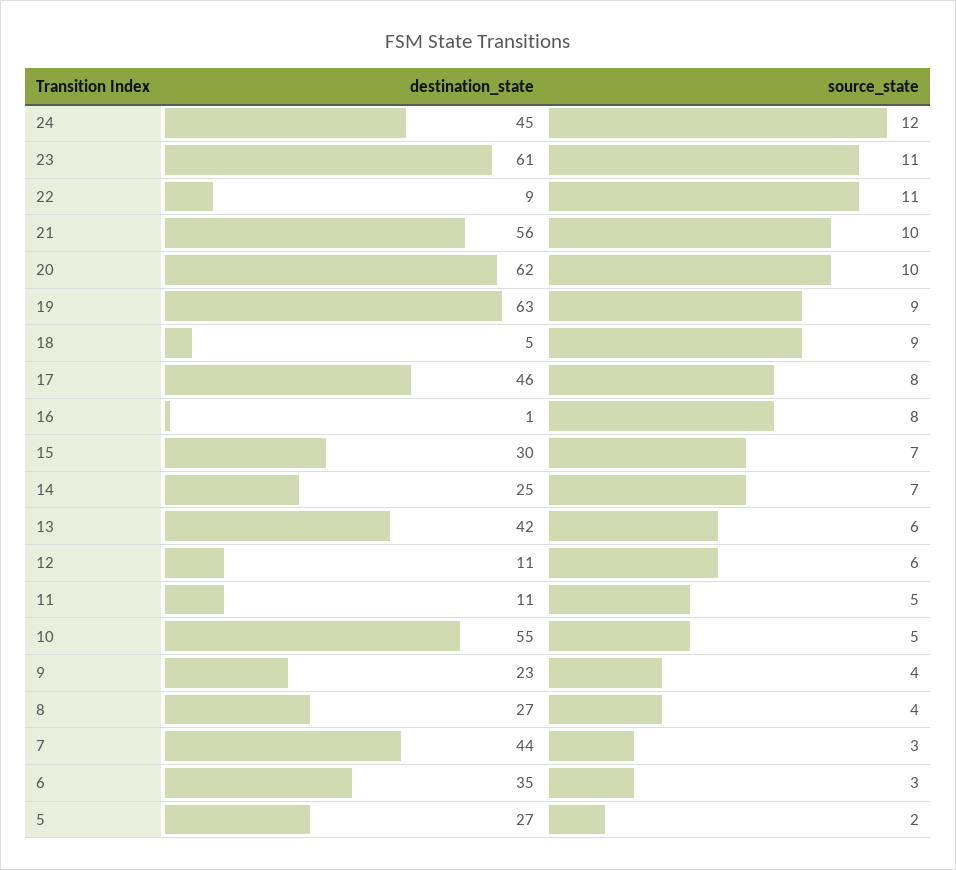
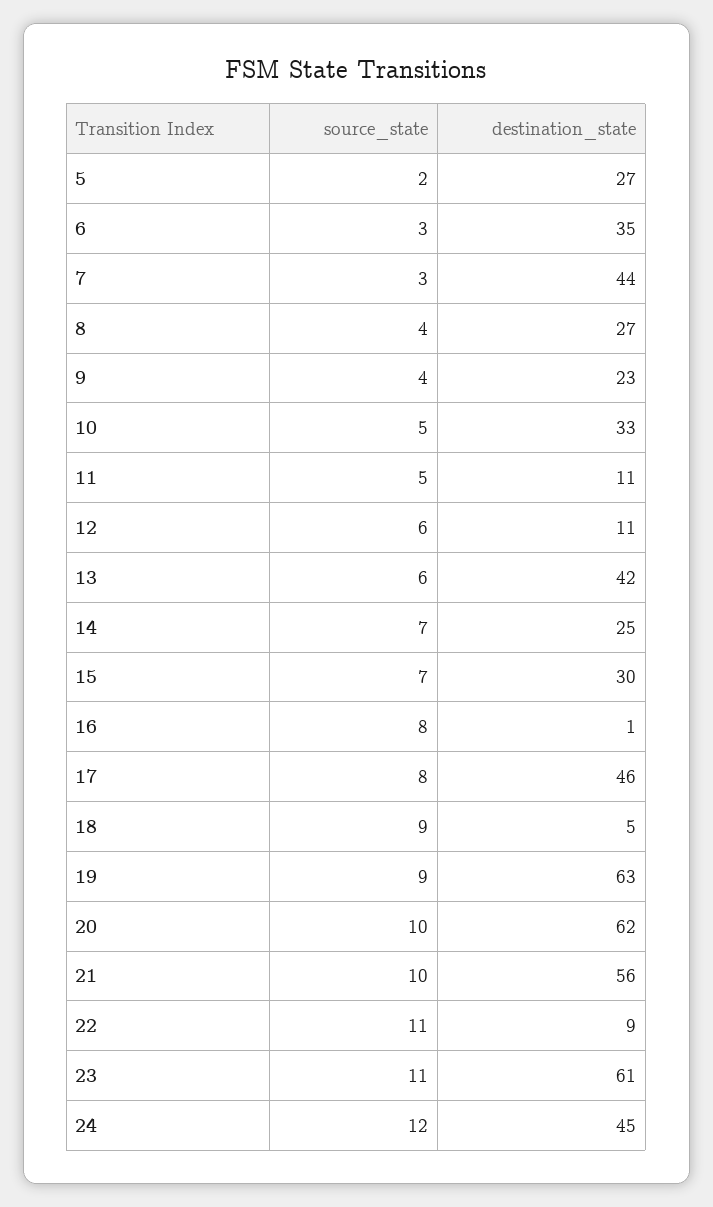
  {
    "destination_state": {
      "24": 45,
      "23": 61,
      "22": 9,
      "21": 56,
      "20": 62,
      "19": 63,
      "18": 5,
      "17": 46,
      "16": 1,
      "15": 30,
      "14": 25,
      "13": 42,
      "12": 11,
      "11": 11,
-     "10": 55,
+     "10": 33,
      "9": 23,
      "8": 27,
      "7": 44,
      "6": 35,
      "5": 27
    },
    "source_state": {
      "24": 12,
      "23": 11,
      "22": 11,
      "21": 10,
      "20": 10,
      "19": 9,
      "18": 9,
      "17": 8,
      "16": 8,
      "15": 7,
      "14": 7,
      "13": 6,
      "12": 6,
      "11": 5,
      "10": 5,
      "9": 4,
      "8": 4,
      "7": 3,
      "6": 3,
      "5": 2
    }
  }

